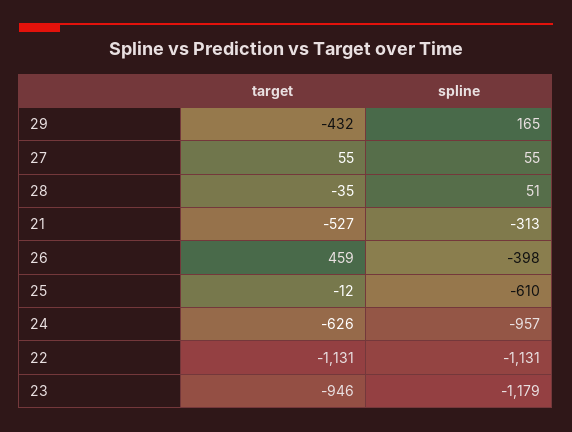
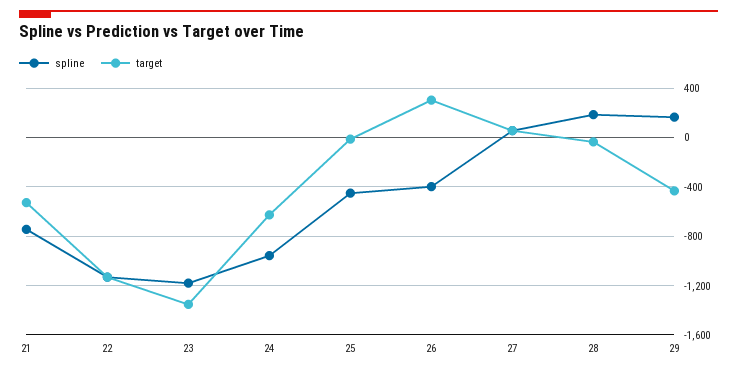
  {
    "target": {
      "29": -432,
      "27": 55,
      "28": -35,
      "21": -527,
-     "26": 459,
+     "26": 300,
      "25": -12,
      "24": -626,
      "22": -1131,
-     "23": -946
+     "23": -1350
    },
    "spline": {
      "29": 165,
      "27": 55,
-     "28": 51,
+     "28": 200,
-     "21": -313,
+     "21": -750,
      "26": -398,
-     "25": -610,
+     "25": -450,
      "24": -957,
      "22": -1131,
      "23": -1179
    }
  }

